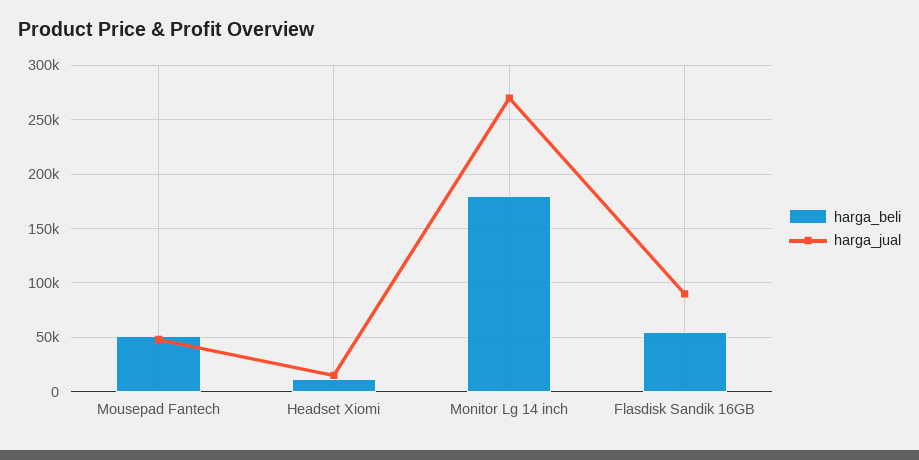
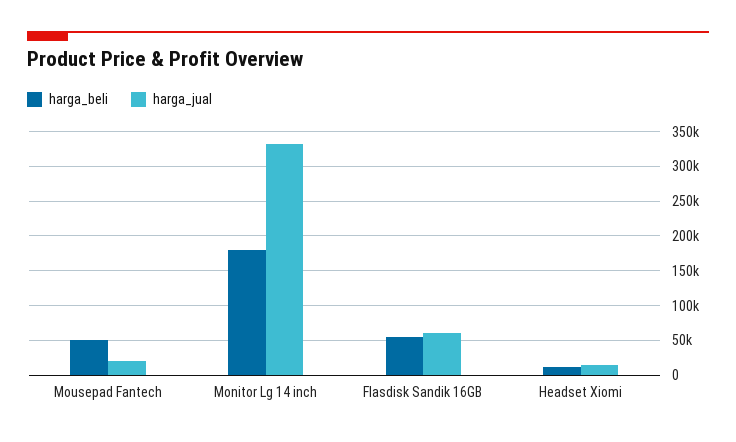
  {
    "harga_beli": {
      "Mousepad Fantech": 50000,
      "Headset Xiomi": 10000,
      "Monitor Lg 14 inch": 180000,
      "Flasdisk Sandik 16GB": 60000
    },
    "harga_jual": {
-     "Mousepad Fantech": 50000,
+     "Mousepad Fantech": 20000,
      "Headset Xiomi": 20000,
-     "Monitor Lg 14 inch": 270000,
+     "Monitor Lg 14 inch": 330000,
-     "Flasdisk Sandik 16GB": 90000
+     "Flasdisk Sandik 16GB": 60000
    }
  }

